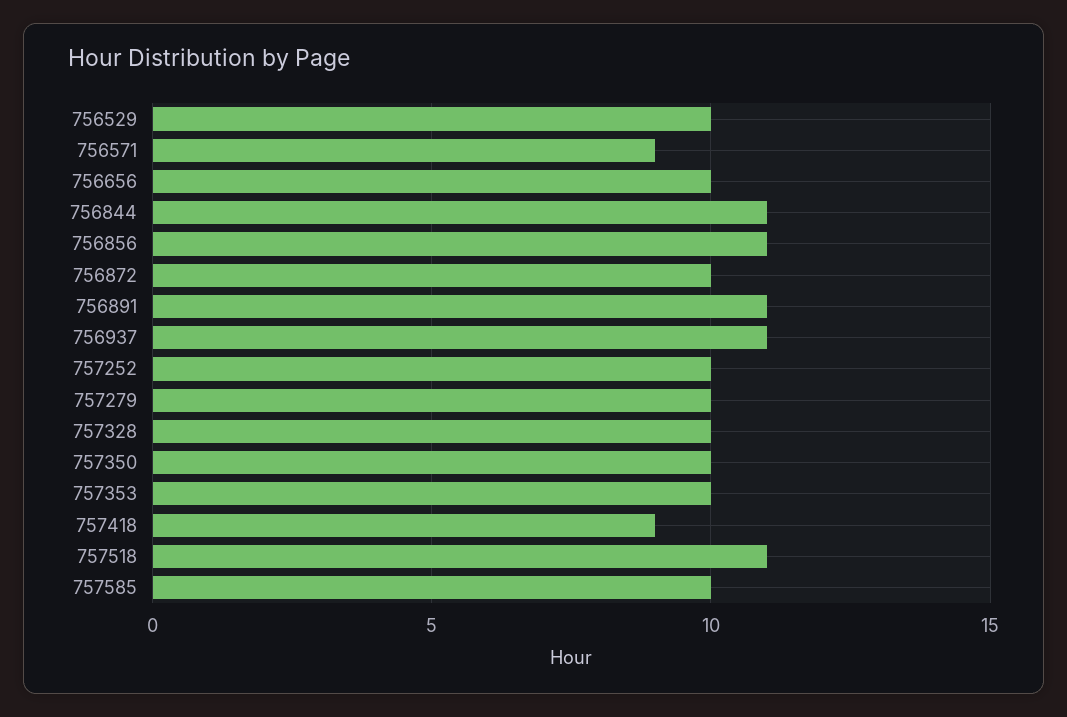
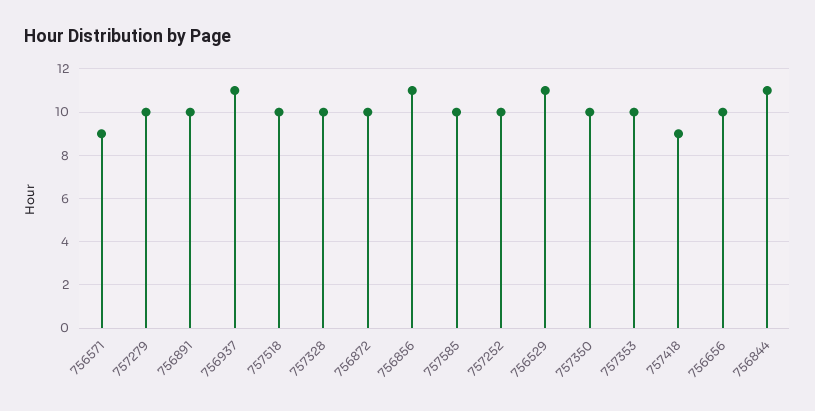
  {
-   "756529": 10,
+   "756529": 11,
    "756571": 9,
    "756656": 10,
    "756844": 11,
    "756856": 11,
    "756872": 10,
-   "756891": 11,
+   "756891": 10,
    "756937": 11,
    "757252": 10,
    "757279": 10,
    "757328": 10,
    "757350": 10,
    "757353": 10,
    "757418": 9,
-   "757518": 11,
+   "757518": 10,
    "757585": 10
  }

